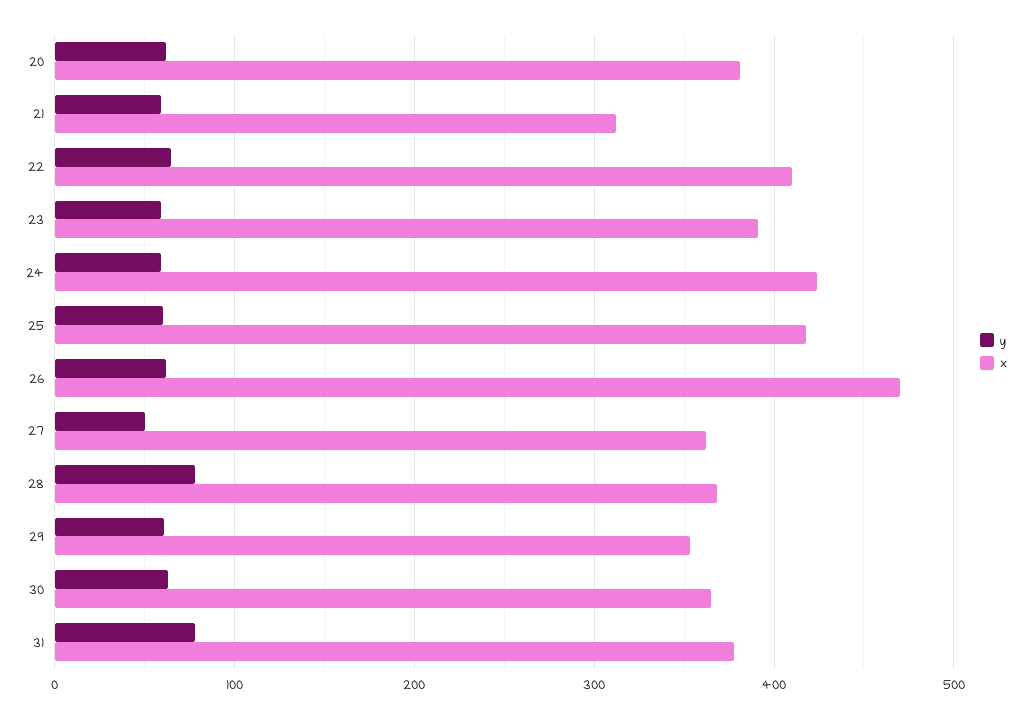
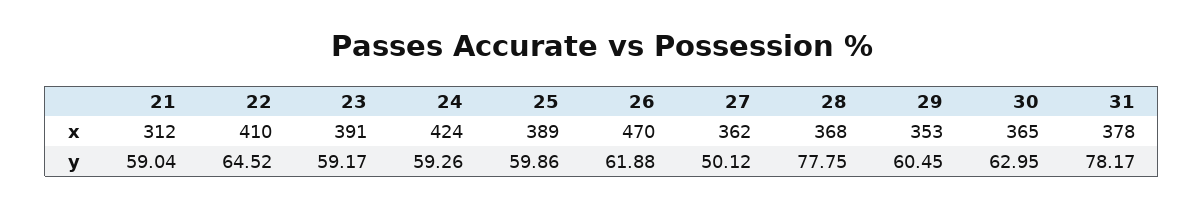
  {
    "y": {
-     "20": 60,
      "21": 59.04,
      "22": 64.52,
      "23": 59.17,
      "24": 59.26,
      "25": 59.86,
      "26": 61.88,
      "27": 50.12,
      "28": 77.75,
      "29": 60.45,
      "30": 62.95,
      "31": 78.17
    },
    "x": {
-     "20": 380,
      "21": 312,
      "22": 410,
      "23": 391,
      "24": 424,
-     "25": 420,
+     "25": 389,
      "26": 470,
      "27": 362,
      "28": 368,
      "29": 353,
      "30": 365,
      "31": 378
    }
  }

